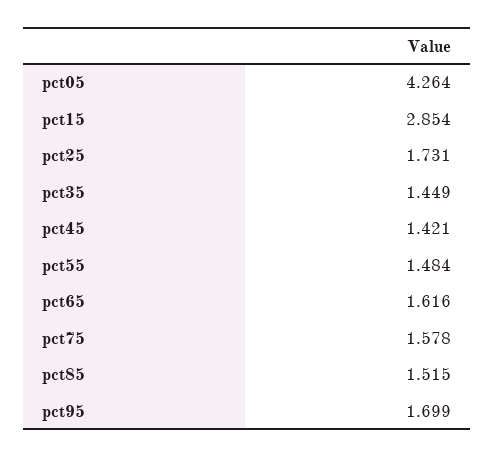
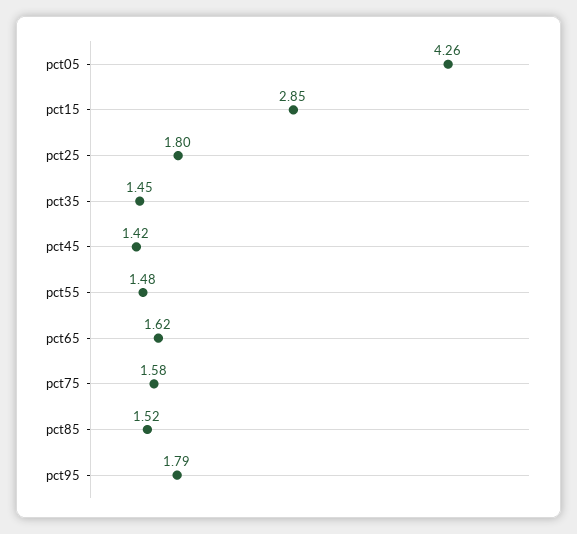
  {
    "pct05": 4.264,
    "pct15": 2.854,
-   "pct25": 1.731,
+   "pct25": 1.8,
    "pct35": 1.449,
    "pct45": 1.421,
    "pct55": 1.484,
    "pct65": 1.616,
    "pct75": 1.578,
    "pct85": 1.515,
-   "pct95": 1.699
+   "pct95": 1.79
  }

